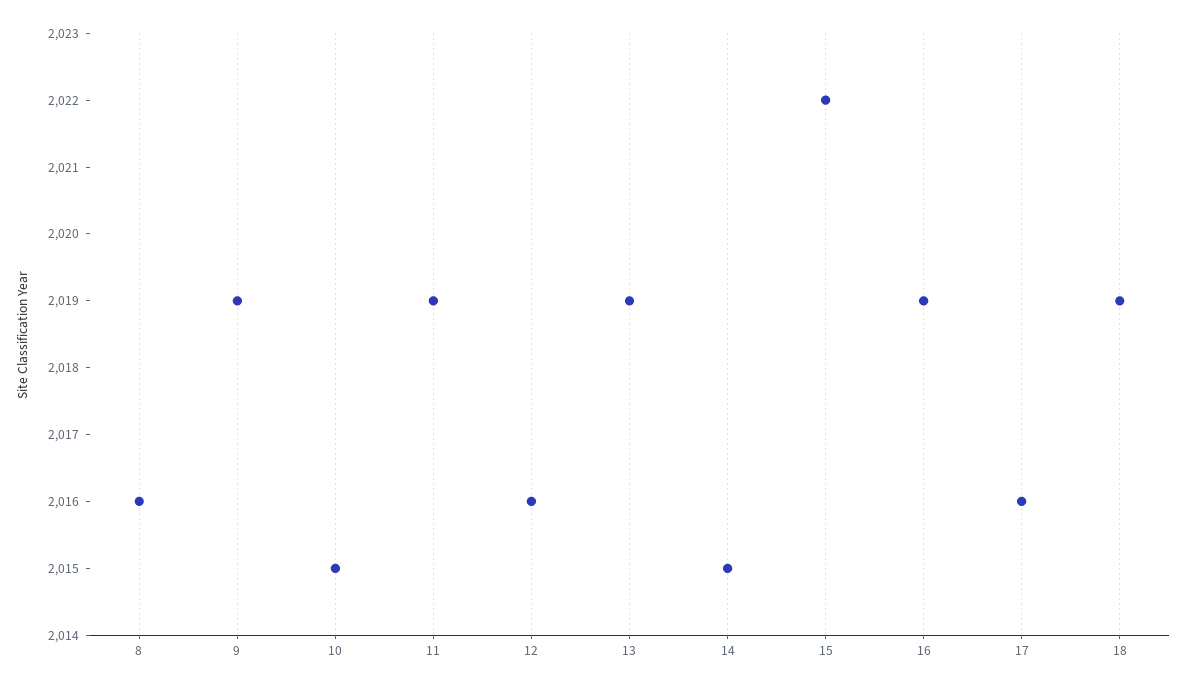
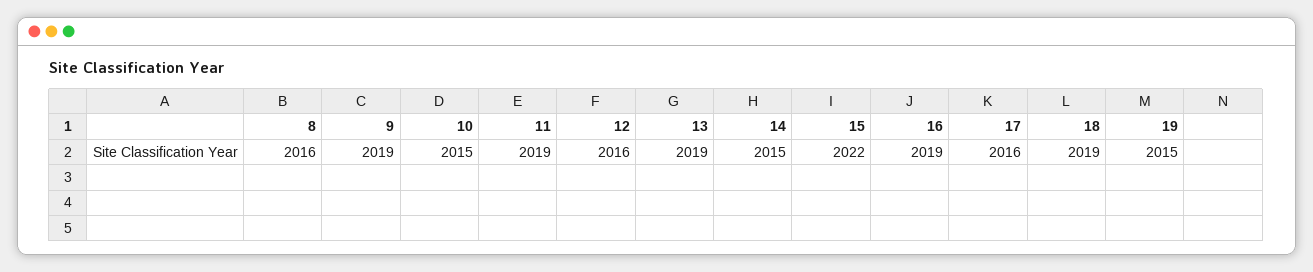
  {
    "8": 2016,
    "9": 2019,
    "10": 2015,
    "11": 2019,
    "12": 2016,
    "13": 2019,
    "14": 2015,
    "15": 2022,
    "16": 2019,
    "17": 2016,
-   "18": 2019
+   "18": 2019,
+   "19": 2015
  }

